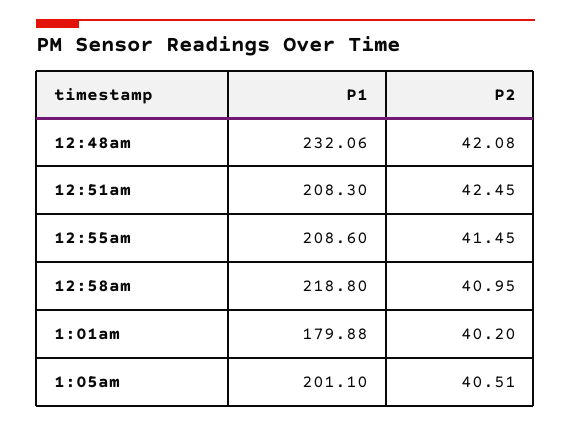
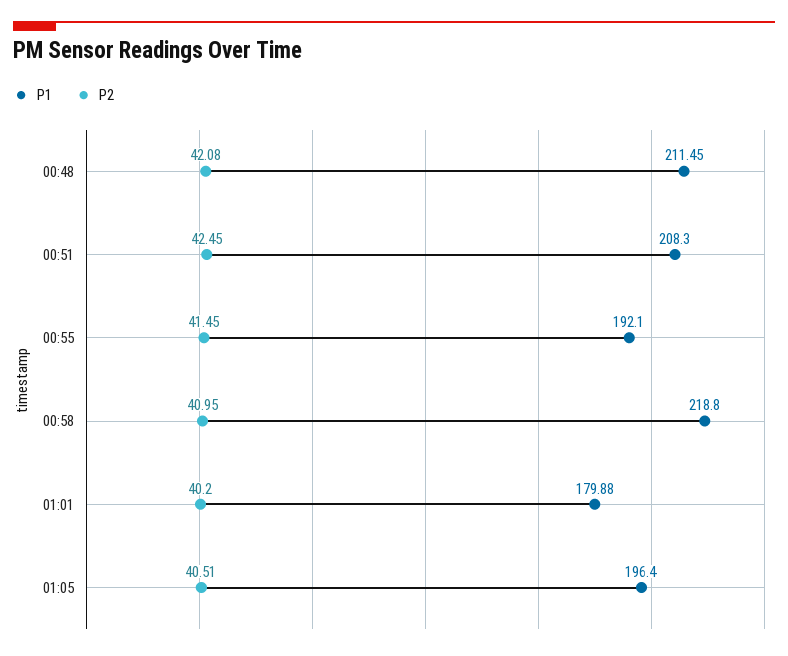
  {
    "P1": {
-     "12:48am": 232.06,
+     "12:48am": 211.45,
      "12:51am": 208.3,
-     "12:55am": 208.6,
+     "12:55am": 192.1,
      "12:58am": 218.8,
      "1:01am": 179.88,
-     "1:05am": 201.1
+     "1:05am": 196.4
    },
    "P2": {
      "12:48am": 42.08,
      "12:51am": 42.45,
      "12:55am": 41.45,
      "12:58am": 40.95,
      "1:01am": 40.2,
      "1:05am": 40.51
    }
  }

